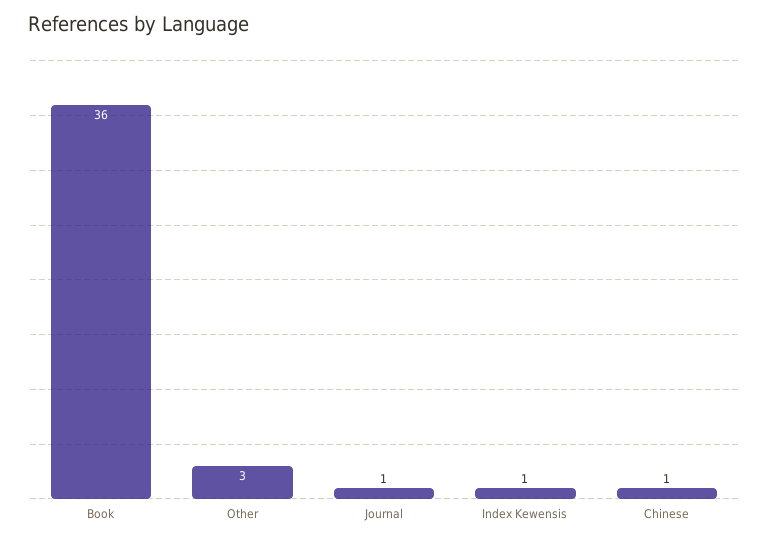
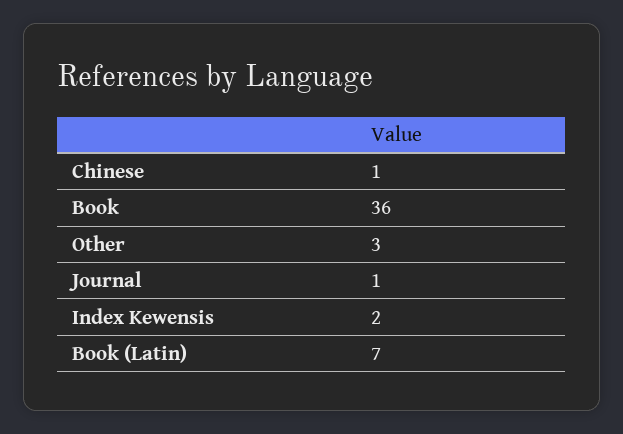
  {
    "Book": 36,
    "Other": 3,
    "Journal": 1,
-   "Index Kewensis": 1,
+   "Index Kewensis": 2,
-   "Chinese": 1
+   "Chinese": 1,
+   "Book (Latin)": 7
  }

